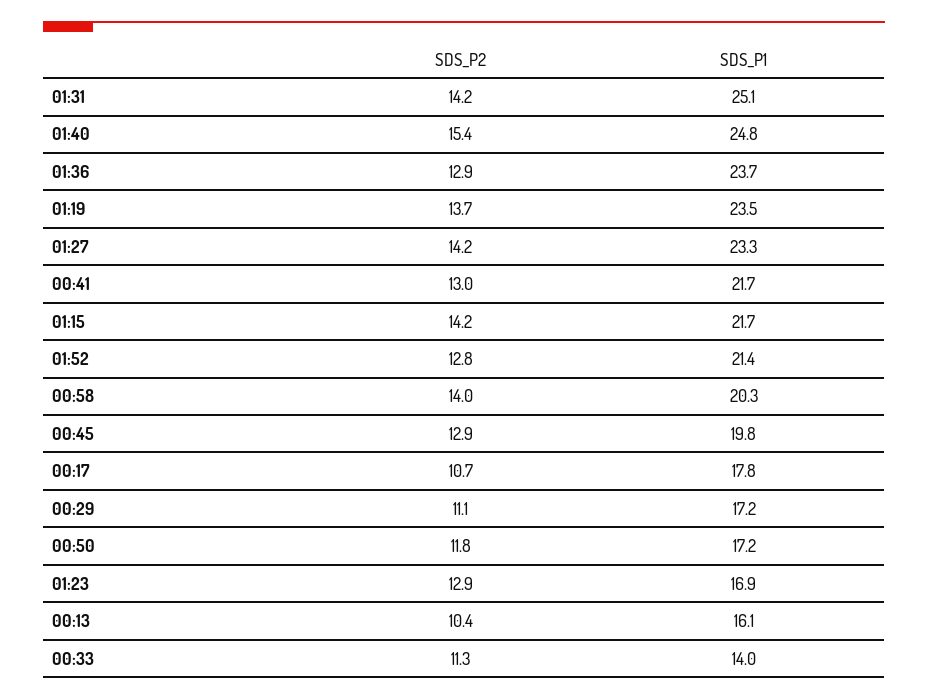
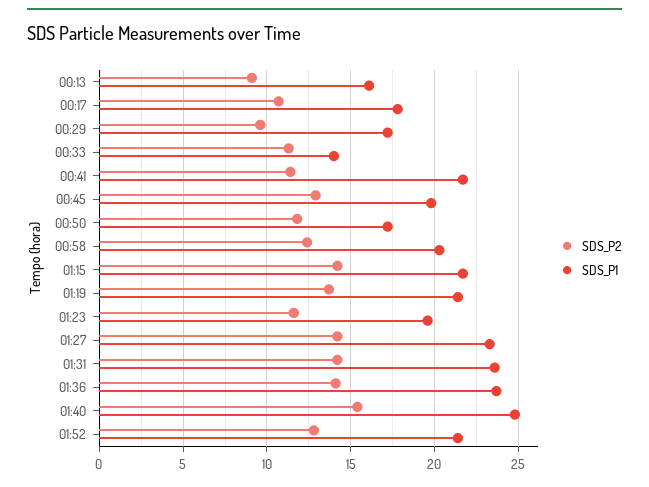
  {
    "SDS_P2": {
      "01:31": 14.2,
      "01:40": 15.4,
-     "01:36": 12.9,
+     "01:36": 14,
      "01:19": 13.7,
      "01:27": 14.2,
-     "00:41": 13,
+     "00:41": 11.5,
      "01:15": 14.2,
      "01:52": 12.8,
-     "00:58": 14,
+     "00:58": 12.5,
      "00:45": 12.9,
      "00:17": 10.7,
-     "00:29": 11.1,
+     "00:29": 9.5,
      "00:50": 11.8,
-     "01:23": 12.9,
+     "01:23": 11.5,
-     "00:13": 10.4,
+     "00:13": 9,
      "00:33": 11.3
    },
    "SDS_P1": {
-     "01:31": 25.1,
+     "01:31": 23.5,
      "01:40": 24.8,
      "01:36": 23.7,
-     "01:19": 23.5,
+     "01:19": 21.5,
      "01:27": 23.3,
      "00:41": 21.7,
      "01:15": 21.7,
      "01:52": 21.4,
      "00:58": 20.3,
      "00:45": 19.8,
      "00:17": 17.8,
      "00:29": 17.2,
      "00:50": 17.2,
-     "01:23": 16.9,
+     "01:23": 19.5,
      "00:13": 16.1,
      "00:33": 14
    }
  }

